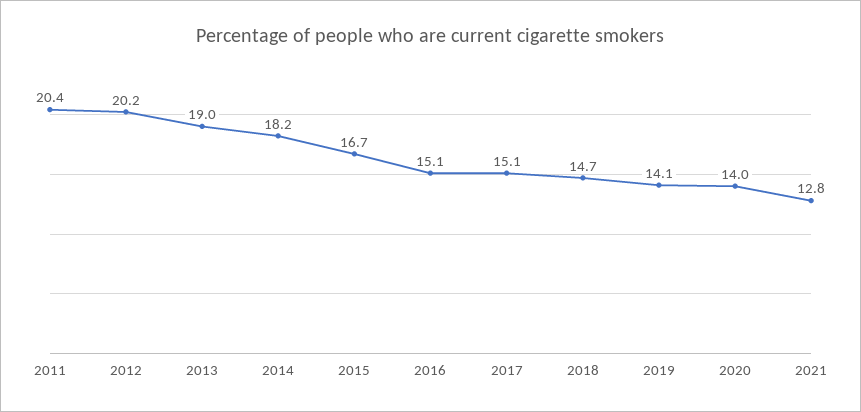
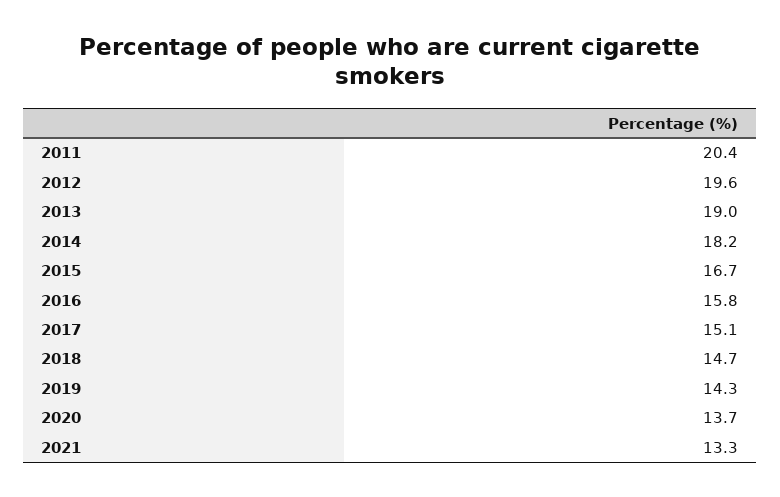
  {
    "2011": 20.4,
-   "2012": 20.2,
+   "2012": 19.6,
    "2013": 19,
    "2014": 18.2,
    "2015": 16.7,
-   "2016": 15.1,
+   "2016": 15.8,
    "2017": 15.1,
    "2018": 14.7,
-   "2019": 14.1,
+   "2019": 14.3,
-   "2020": 14,
+   "2020": 13.7,
-   "2021": 12.8
+   "2021": 13.3
  }

